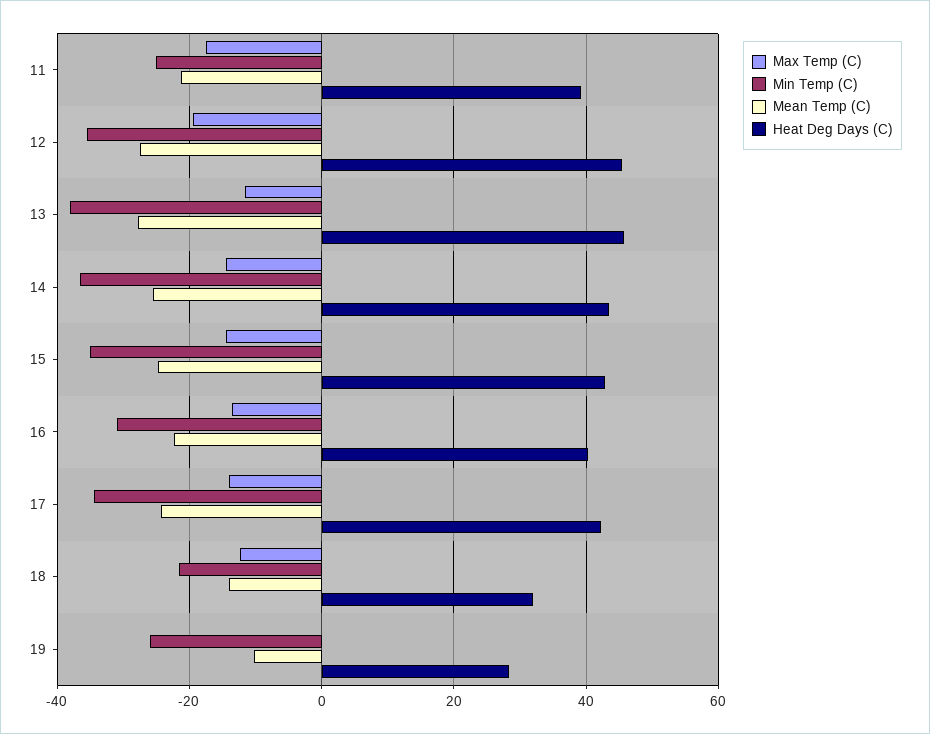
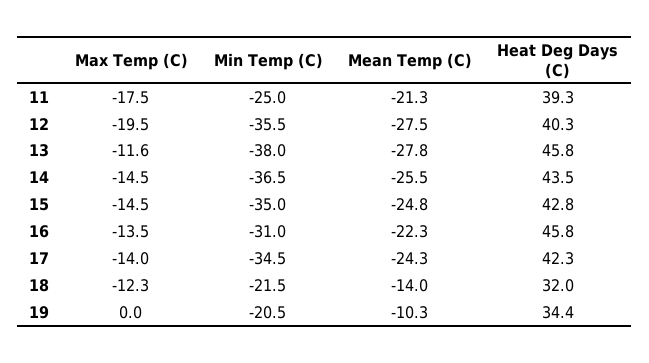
  {
    "Max Temp (C)": {
      "11": -17.5,
      "12": -19.5,
      "13": -11.6,
      "14": -14.5,
      "15": -14.5,
      "16": -13.5,
      "17": -14,
      "18": -12.3,
      "19": 0
    },
    "Min Temp (C)": {
      "11": -25,
      "12": -35.5,
      "13": -38,
      "14": -36.5,
      "15": -35,
      "16": -31,
      "17": -34.5,
      "18": -21.5,
-     "19": -26
+     "19": -20.5
    },
    "Mean Temp (C)": {
      "11": -21.3,
      "12": -27.5,
      "13": -27.8,
      "14": -25.5,
      "15": -24.8,
      "16": -22.3,
      "17": -24.3,
      "18": -14,
      "19": -10.3
    },
    "Heat Deg Days (C)": {
      "11": 39.3,
-     "12": 46,
+     "12": 40.3,
      "13": 45.8,
      "14": 43.5,
      "15": 42.8,
-     "16": 40,
+     "16": 45.8,
      "17": 42.3,
      "18": 32,
-     "19": 28
+     "19": 34.4
    }
  }

